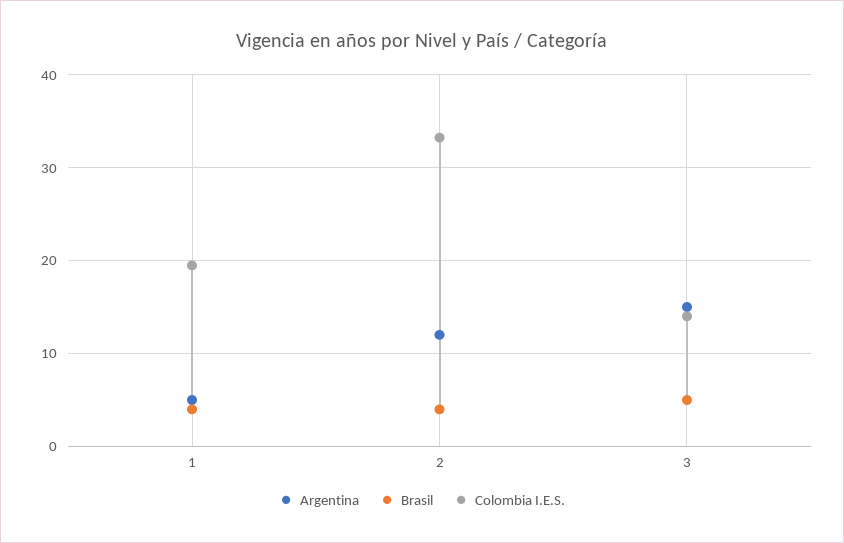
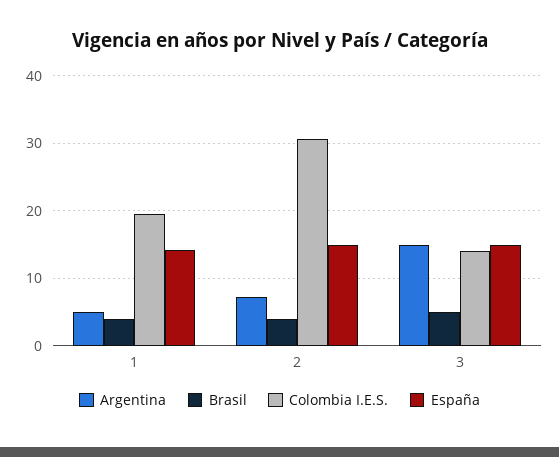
  {
    "Argentina": {
      "1": 5,
-     "2": 12,
+     "2": 7,
      "3": 15
    },
    "Brasil": {
      "1": 4,
      "2": 4,
      "3": 5
    },
    "Colombia I.E.S.": {
      "1": 20,
-     "2": 33,
+     "2": 31,
      "3": 14
-   }
+   },
+   "España": {
+     "1": 14,
+     "2": 15,
+     "3": 15
+   }
  }

